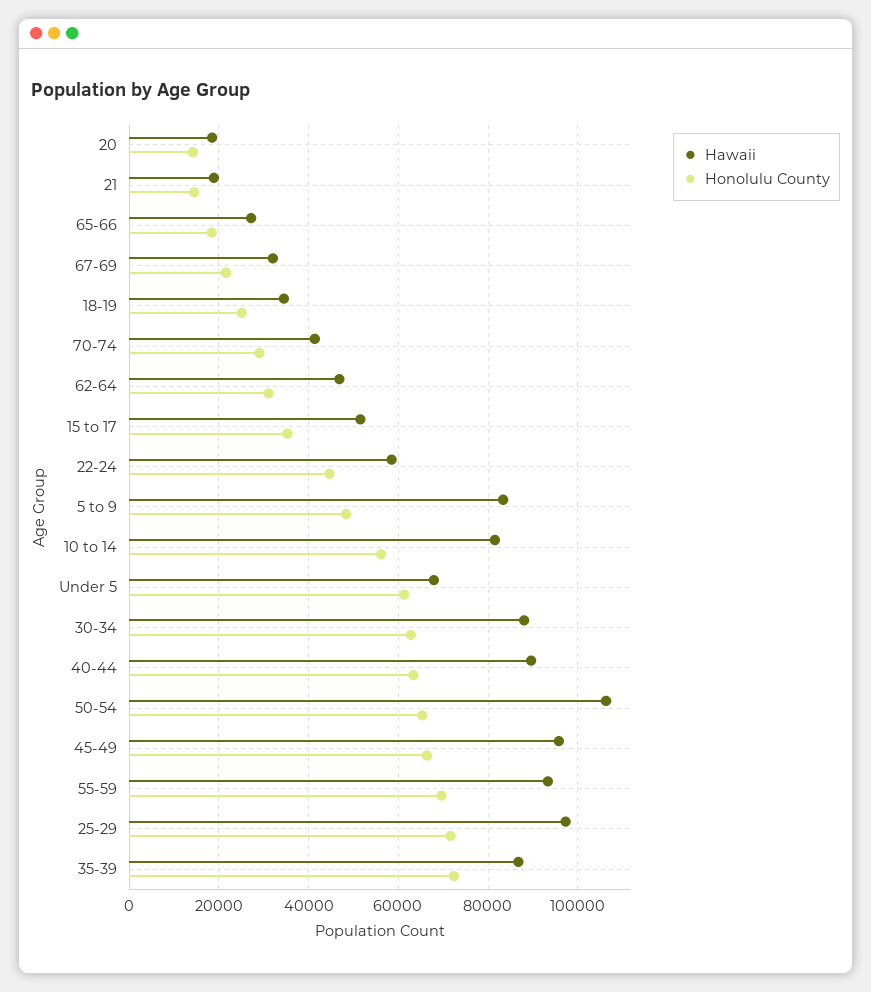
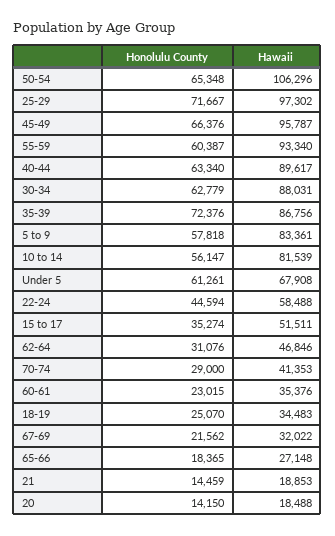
  {
    "Hawaii": {
      "20": 18488,
      "21": 18853,
      "65-66": 27148,
      "67-69": 32022,
      "18-19": 34483,
      "70-74": 41353,
      "62-64": 46846,
      "15 to 17": 51511,
      "22-24": 58488,
      "5 to 9": 83361,
      "10 to 14": 81539,
      "Under 5": 67908,
      "30-34": 88031,
      "40-44": 89617,
      "50-54": 106296,
      "45-49": 95787,
      "55-59": 93340,
      "25-29": 97302,
-     "35-39": 86756
+     "35-39": 86756,
+     "60-61": 35376
    },
    "Honolulu County": {
      "20": 14150,
      "21": 14459,
      "65-66": 18365,
      "67-69": 21562,
      "18-19": 25070,
      "70-74": 29000,
      "62-64": 31076,
      "15 to 17": 35274,
      "22-24": 44594,
-     "5 to 9": 48000,
+     "5 to 9": 57818,
      "10 to 14": 56147,
      "Under 5": 61261,
      "30-34": 62779,
      "40-44": 63340,
      "50-54": 65348,
      "45-49": 66376,
-     "55-59": 70000,
+     "55-59": 60387,
      "25-29": 71667,
-     "35-39": 72376
+     "35-39": 72376,
+     "60-61": 23015
    }
  }

